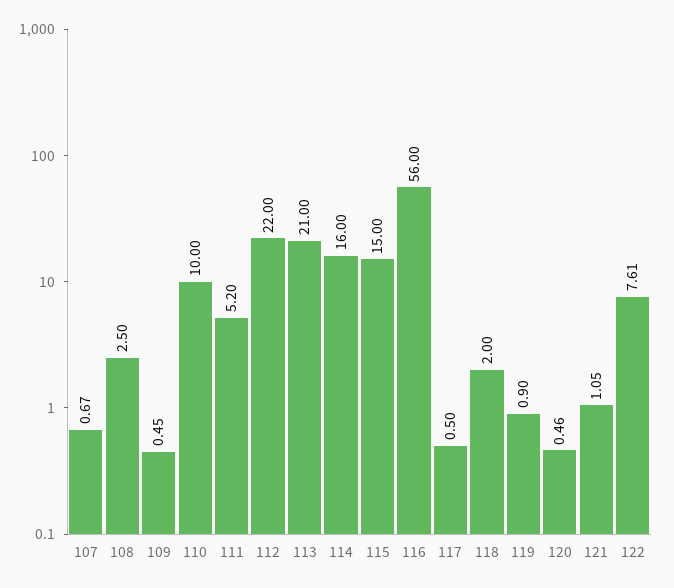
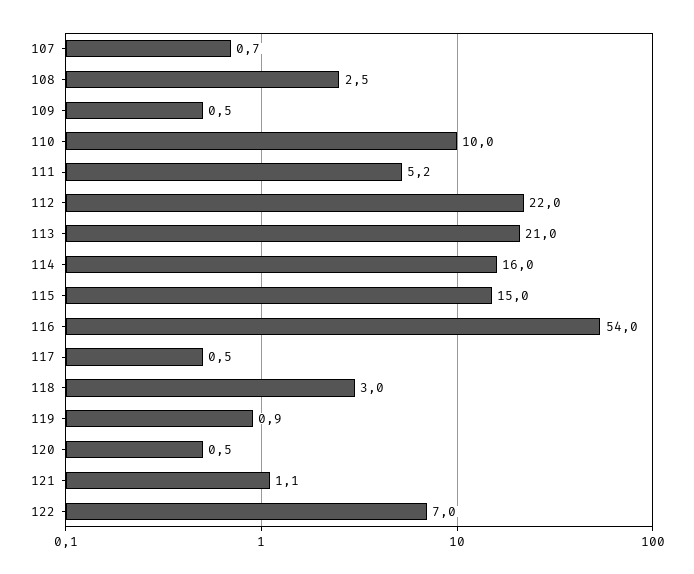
  {
    "107": 0.67,
    "108": 2.5,
    "109": 0.45,
    "110": 10,
    "111": 5.2,
    "112": 22,
    "113": 21,
    "114": 16,
    "115": 15,
-   "116": 56,
+   "116": 54,
    "117": 0.5,
-   "118": 2,
+   "118": 3,
    "119": 0.9,
    "120": 0.46,
    "121": 1.05,
-   "122": 7.61
+   "122": 7
  }

